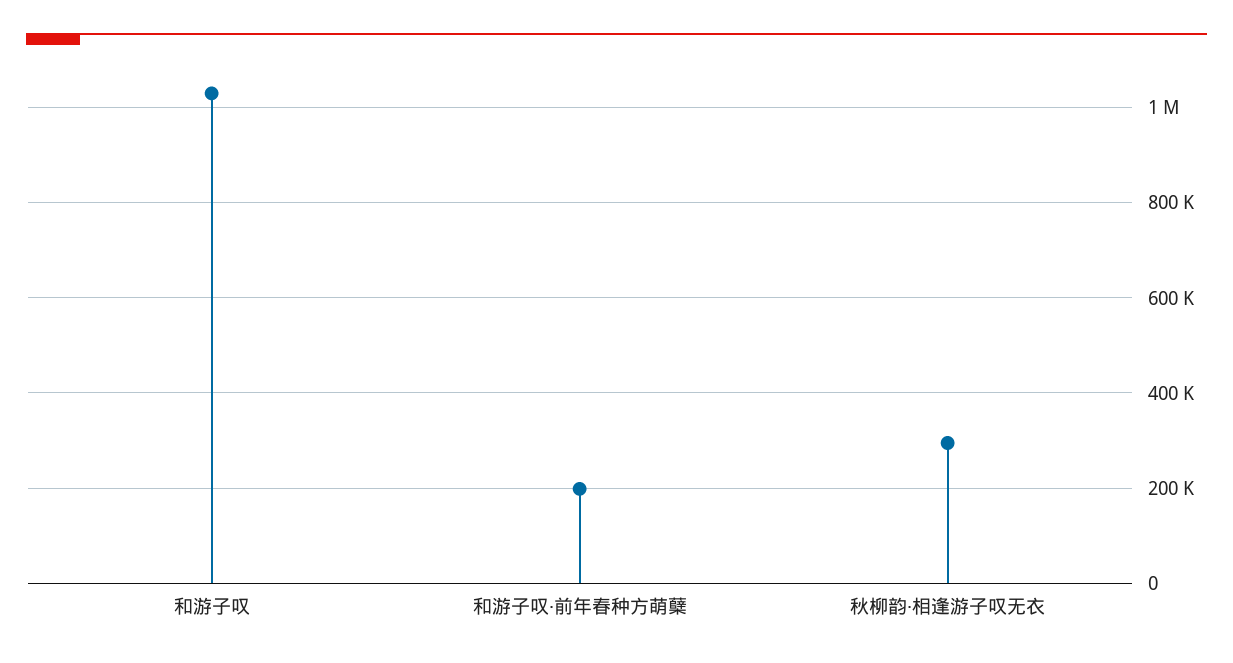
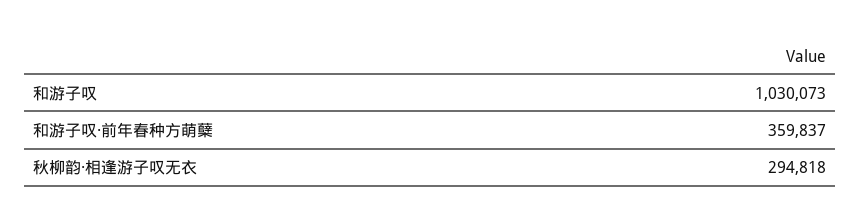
  {
    "和游子叹": 1030073,
-   "和游子叹·前年春种方萌蘖": 200000,
+   "和游子叹·前年春种方萌蘖": 359837,
    "秋柳韵·相逢游子叹无衣": 294818
  }

